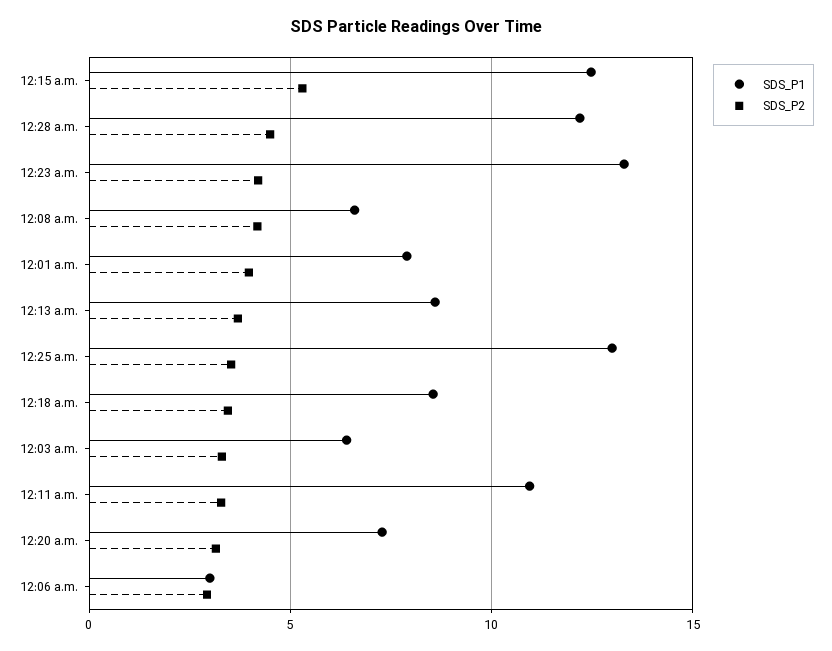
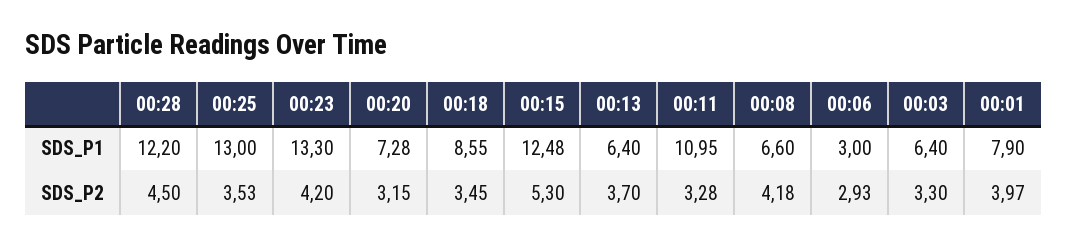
  {
    "SDS_P1": {
      "12:15 a.m.": 12.48,
      "12:28 a.m.": 12.2,
      "12:23 a.m.": 13.3,
      "12:08 a.m.": 6.6,
      "12:01 a.m.": 7.9,
-     "12:13 a.m.": 8.5,
+     "12:13 a.m.": 6.4,
      "12:25 a.m.": 13,
      "12:18 a.m.": 8.55,
      "12:03 a.m.": 6.4,
      "12:11 a.m.": 10.95,
      "12:20 a.m.": 7.28,
      "12:06 a.m.": 3
    },
    "SDS_P2": {
      "12:15 a.m.": 5.3,
      "12:28 a.m.": 4.5,
      "12:23 a.m.": 4.2,
      "12:08 a.m.": 4.18,
      "12:01 a.m.": 3.97,
      "12:13 a.m.": 3.7,
      "12:25 a.m.": 3.53,
      "12:18 a.m.": 3.45,
      "12:03 a.m.": 3.3,
      "12:11 a.m.": 3.28,
      "12:20 a.m.": 3.15,
      "12:06 a.m.": 2.93
    }
  }

